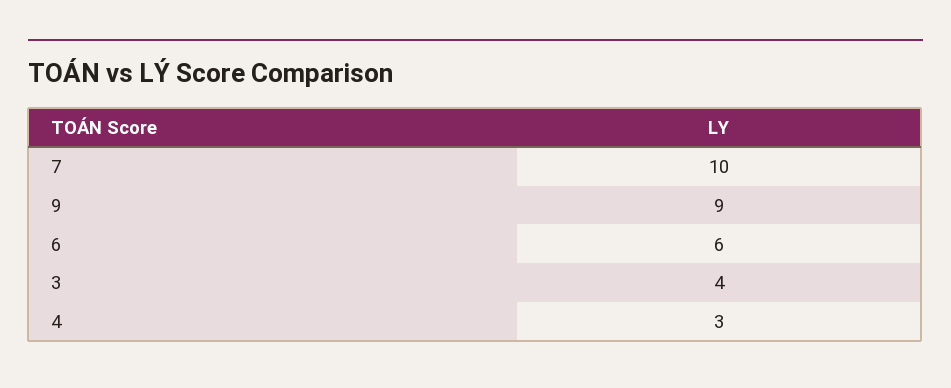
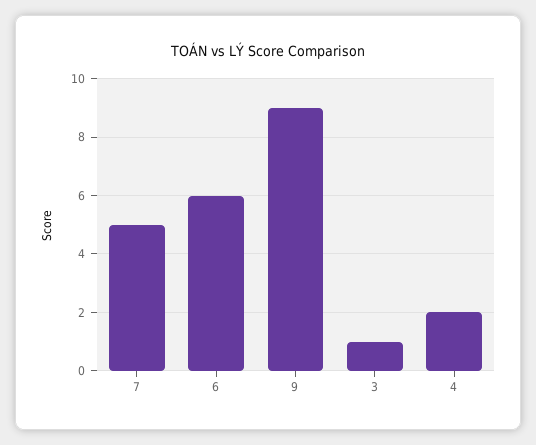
  {
-   "7": 10,
+   "7": 5,
    "9": 9,
    "6": 6,
-   "3": 4,
+   "3": 1,
-   "4": 3
+   "4": 2
  }

